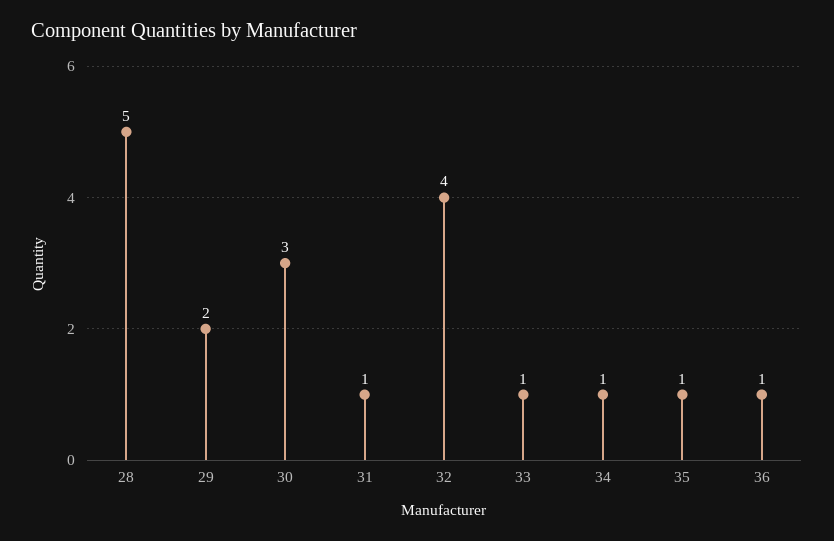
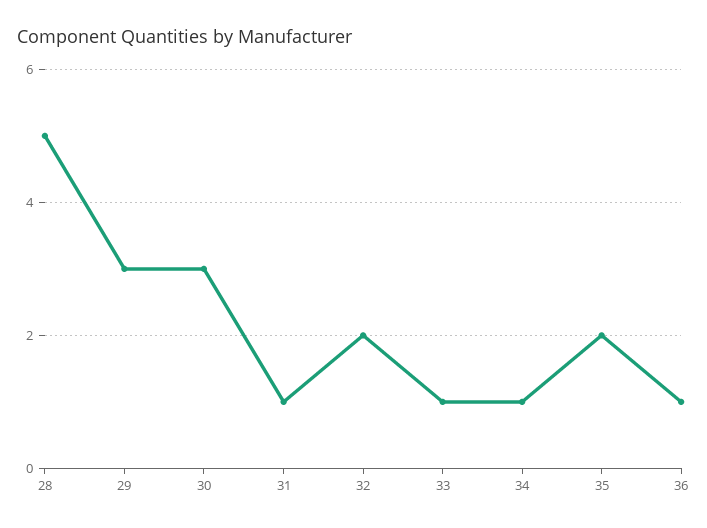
  {
    "28": 5,
-   "29": 2,
+   "29": 3,
    "30": 3,
    "31": 1,
-   "32": 4,
+   "32": 2,
    "33": 1,
    "34": 1,
-   "35": 1,
+   "35": 2,
    "36": 1
  }

